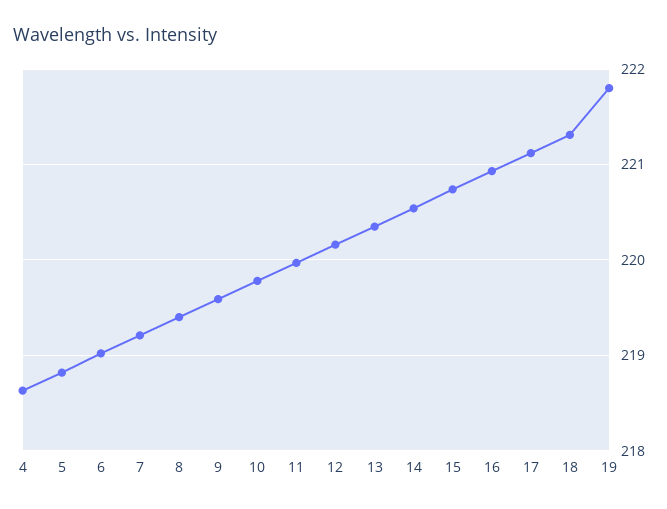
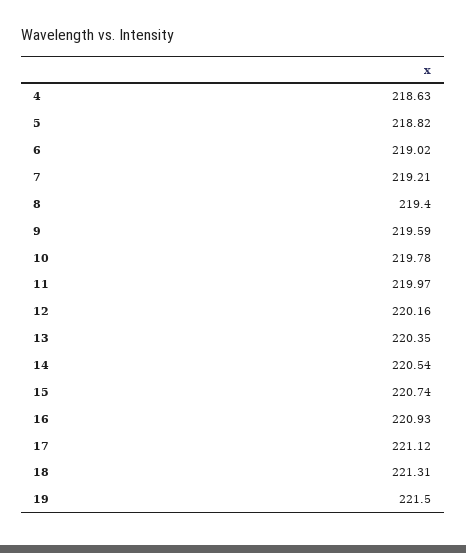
  {
    "4": 218.63,
    "5": 218.82,
    "6": 219.02,
    "7": 219.21,
    "8": 219.4,
    "9": 219.59,
    "10": 219.78,
    "11": 219.97,
    "12": 220.16,
    "13": 220.35,
    "14": 220.54,
    "15": 220.74,
    "16": 220.93,
    "17": 221.12,
    "18": 221.31,
-   "19": 221.8
+   "19": 221.5
  }

